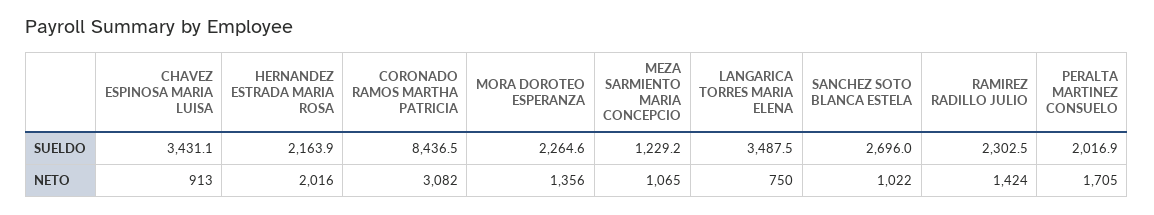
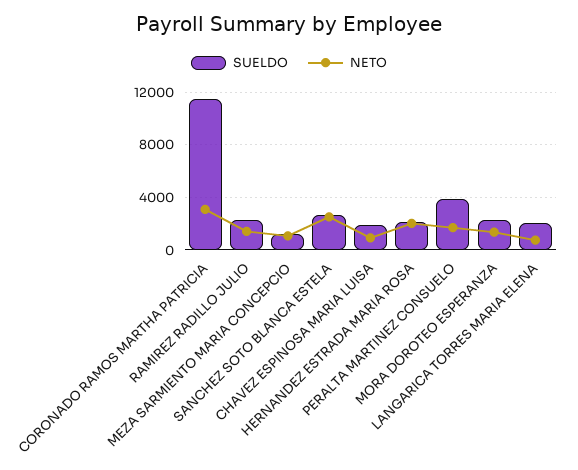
  {
    "SUELDO": {
-     "CHAVEZ ESPINOSA MARIA LUISA": 3431.1,
+     "CHAVEZ ESPINOSA MARIA LUISA": 2000,
      "HERNANDEZ ESTRADA MARIA ROSA": 2163.9,
-     "CORONADO RAMOS MARTHA PATRICIA": 8436.5,
+     "CORONADO RAMOS MARTHA PATRICIA": 11500,
      "MORA DOROTEO ESPERANZA": 2264.6,
      "MEZA SARMIENTO MARIA CONCEPCIO": 1229.2,
-     "LANGARICA TORRES MARIA ELENA": 3487.5,
+     "LANGARICA TORRES MARIA ELENA": 2000,
      "SANCHEZ SOTO BLANCA ESTELA": 2696,
      "RAMIREZ RADILLO JULIO": 2302.5,
-     "PERALTA MARTINEZ CONSUELO": 2016.9
+     "PERALTA MARTINEZ CONSUELO": 4000
    },
    "NETO": {
      "CHAVEZ ESPINOSA MARIA LUISA": 913,
      "HERNANDEZ ESTRADA MARIA ROSA": 2016,
      "CORONADO RAMOS MARTHA PATRICIA": 3082,
      "MORA DOROTEO ESPERANZA": 1356,
      "MEZA SARMIENTO MARIA CONCEPCIO": 1065,
      "LANGARICA TORRES MARIA ELENA": 750,
-     "SANCHEZ SOTO BLANCA ESTELA": 1022,
+     "SANCHEZ SOTO BLANCA ESTELA": 2500,
      "RAMIREZ RADILLO JULIO": 1424,
      "PERALTA MARTINEZ CONSUELO": 1705
    }
  }

